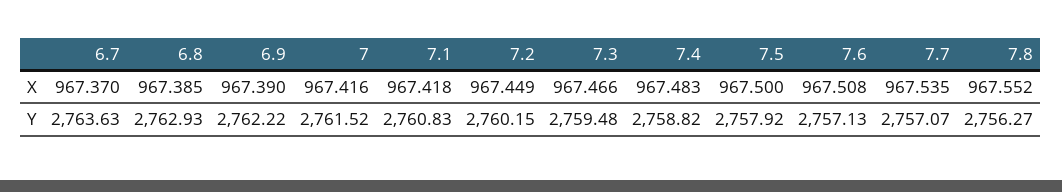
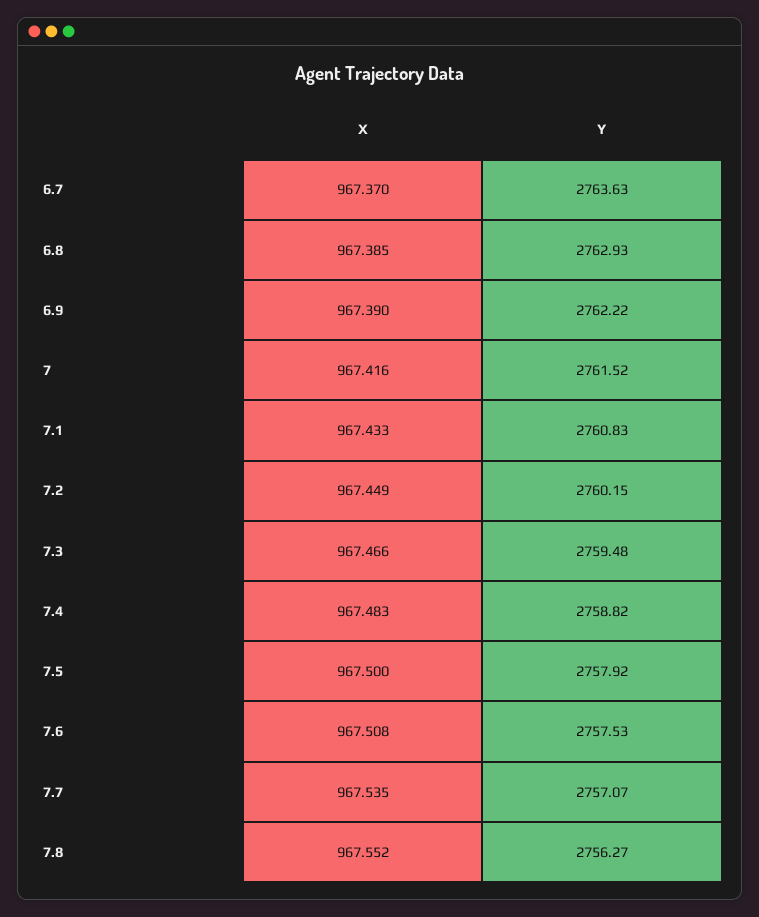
  {
    "6.7": {
      "X": 967.37,
      "Y": 2763.63
    },
    "6.8": {
      "X": 967.385,
      "Y": 2762.93
    },
    "6.9": {
      "X": 967.39,
      "Y": 2762.22
    },
    "7": {
      "X": 967.416,
      "Y": 2761.52
    },
    "7.1": {
-     "X": 967.418,
+     "X": 967.433,
      "Y": 2760.83
    },
    "7.2": {
      "X": 967.449,
      "Y": 2760.15
    },
    "7.3": {
      "X": 967.466,
      "Y": 2759.48
    },
    "7.4": {
      "X": 967.483,
      "Y": 2758.82
    },
    "7.5": {
      "X": 967.5,
      "Y": 2757.92
    },
    "7.6": {
      "X": 967.508,
-     "Y": 2757.13
+     "Y": 2757.53
    },
    "7.7": {
      "X": 967.535,
      "Y": 2757.07
    },
    "7.8": {
      "X": 967.552,
      "Y": 2756.27
    }
  }

